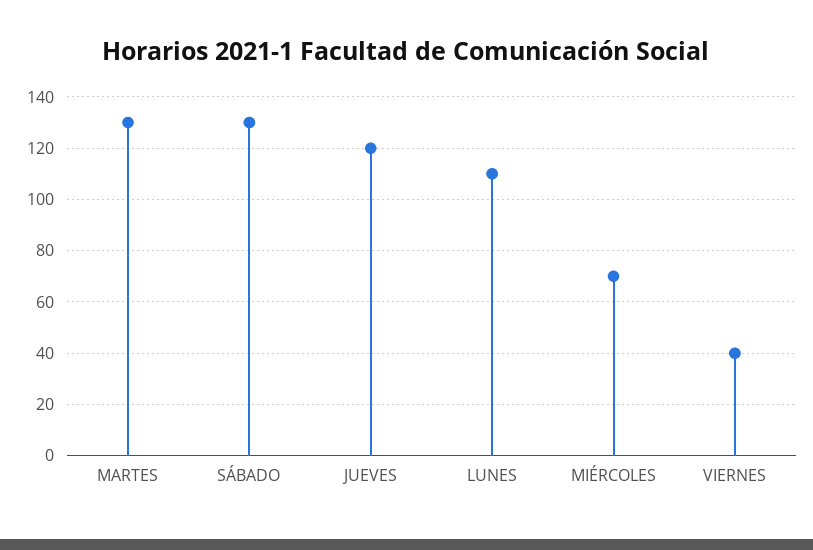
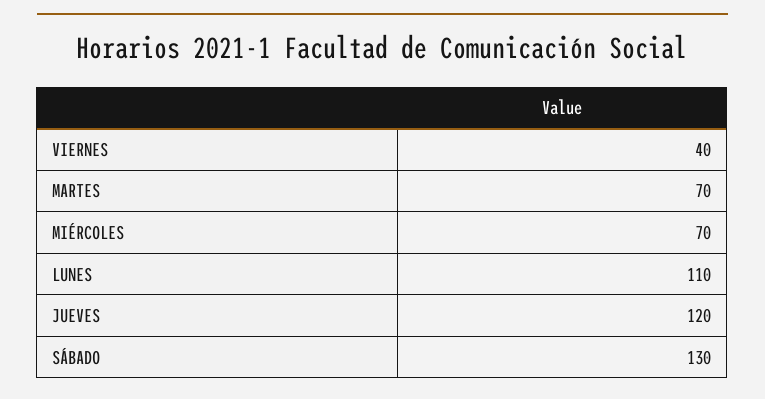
  {
-   "MARTES": 130,
+   "MARTES": 70,
    "SÁBADO": 130,
    "JUEVES": 120,
    "LUNES": 110,
    "MIÉRCOLES": 70,
    "VIERNES": 40
  }

